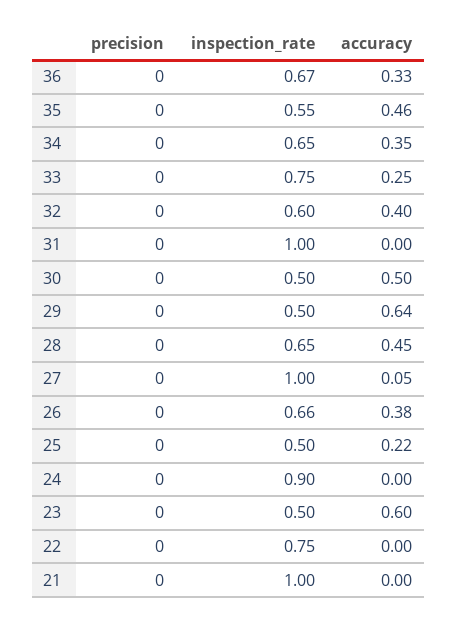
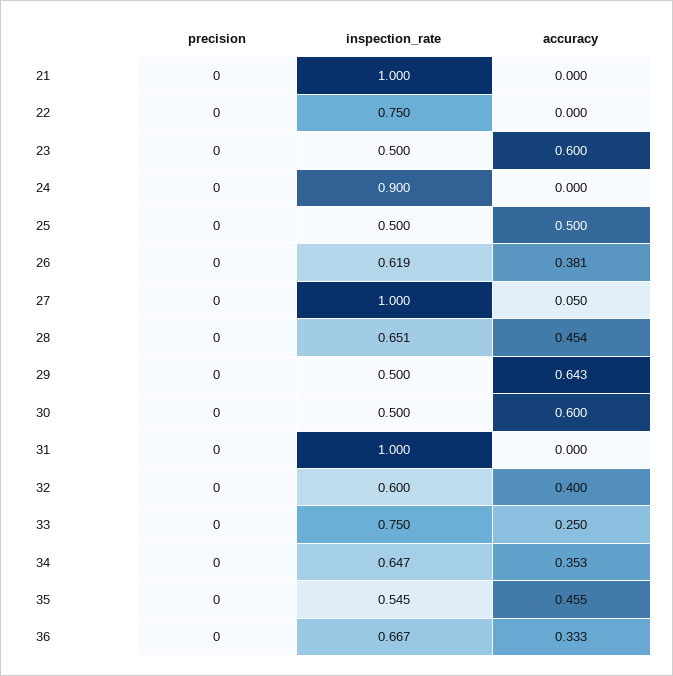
  {
    "precision": {
      "36": 0,
      "35": 0,
      "34": 0,
      "33": 0,
      "32": 0,
      "31": 0,
      "30": 0,
      "29": 0,
      "28": 0,
      "27": 0,
      "26": 0,
      "25": 0,
      "24": 0,
      "23": 0,
      "22": 0,
      "21": 0
    },
    "inspection_rate": {
      "36": 0.667,
      "35": 0.545,
      "34": 0.647,
      "33": 0.75,
      "32": 0.6,
      "31": 1,
      "30": 0.5,
      "29": 0.5,
      "28": 0.651,
      "27": 1,
-     "26": 0.66,
+     "26": 0.619,
      "25": 0.5,
      "24": 0.9,
      "23": 0.5,
      "22": 0.75,
      "21": 1
    },
    "accuracy": {
      "36": 0.333,
      "35": 0.455,
      "34": 0.353,
      "33": 0.25,
      "32": 0.4,
      "31": 0,
-     "30": 0.5,
+     "30": 0.6,
      "29": 0.643,
      "28": 0.454,
      "27": 0.05,
      "26": 0.381,
-     "25": 0.22,
+     "25": 0.5,
      "24": 0,
      "23": 0.6,
      "22": 0,
      "21": 0
    }
  }

